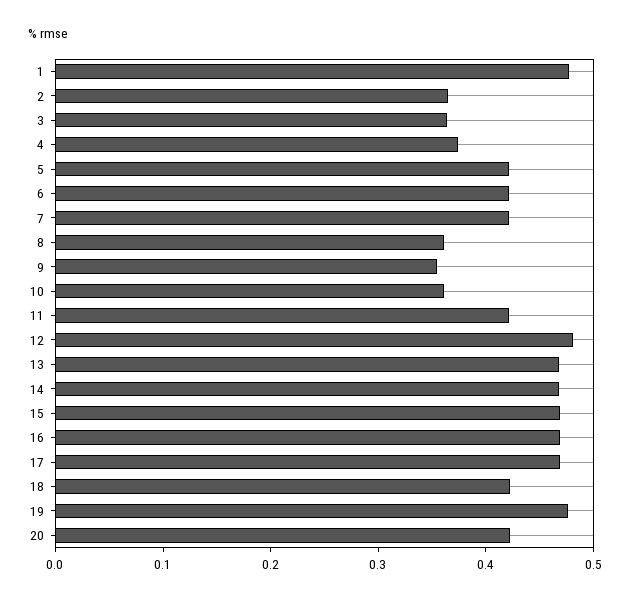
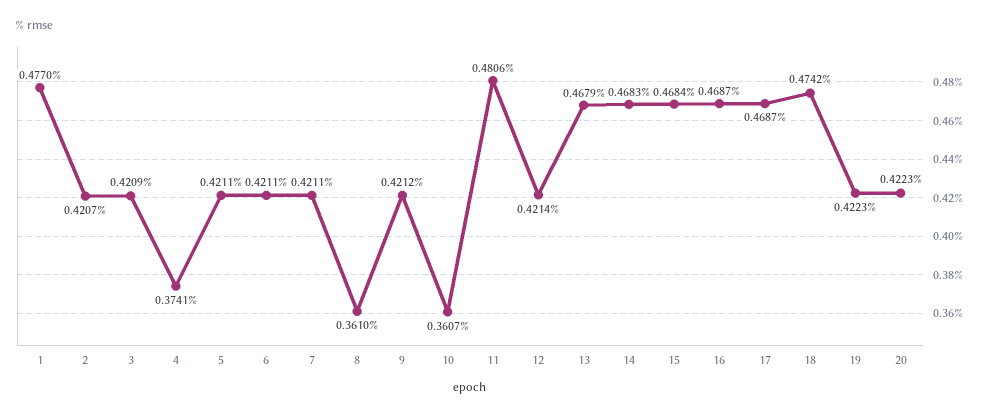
  {
    "1": 0.477,
-   "2": 0.36,
+   "2": 0.4207,
-   "3": 0.36,
+   "3": 0.4209,
    "4": 0.3741,
    "5": 0.4211,
    "6": 0.4211,
    "7": 0.4211,
    "8": 0.361,
-   "9": 0.36,
+   "9": 0.4212,
    "10": 0.3607,
-   "11": 0.42,
+   "11": 0.4806,
-   "12": 0.48,
+   "12": 0.4214,
    "13": 0.4679,
    "14": 0.4683,
    "15": 0.4684,
    "16": 0.4687,
    "17": 0.4687,
-   "18": 0.42,
+   "18": 0.4742,
-   "19": 0.48,
+   "19": 0.4223,
    "20": 0.4223
  }

